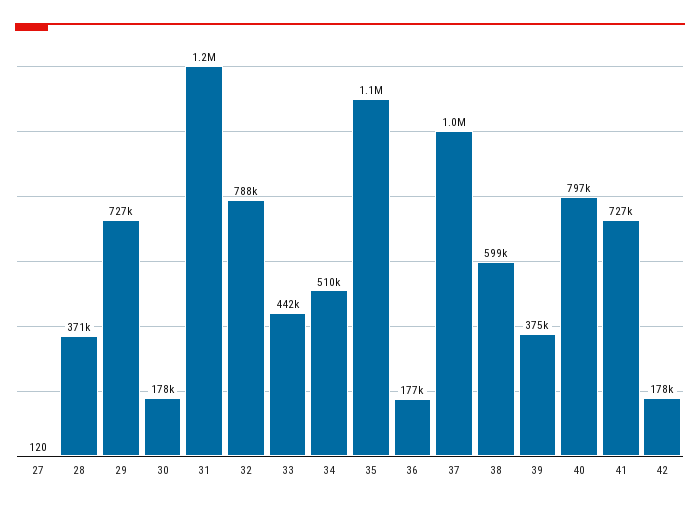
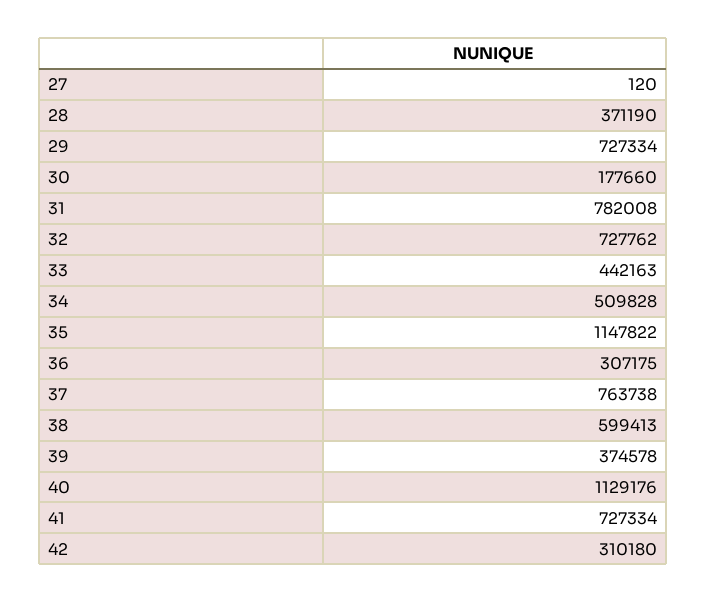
  {
    "27": 120,
    "28": 371190,
    "29": 727334,
    "30": 177660,
-   "31": 1200000,
+   "31": 782008,
-   "32": 788000,
+   "32": 727762,
    "33": 442163,
    "34": 509828,
    "35": 1147822,
-   "36": 177000,
+   "36": 307175,
-   "37": 1000000,
+   "37": 763738,
    "38": 599413,
    "39": 374578,
-   "40": 797000,
+   "40": 1129176,
    "41": 727334,
-   "42": 178000
+   "42": 310180
  }

